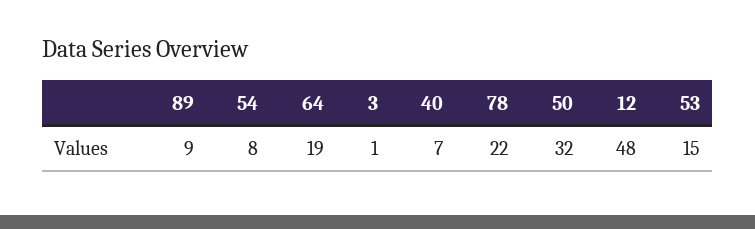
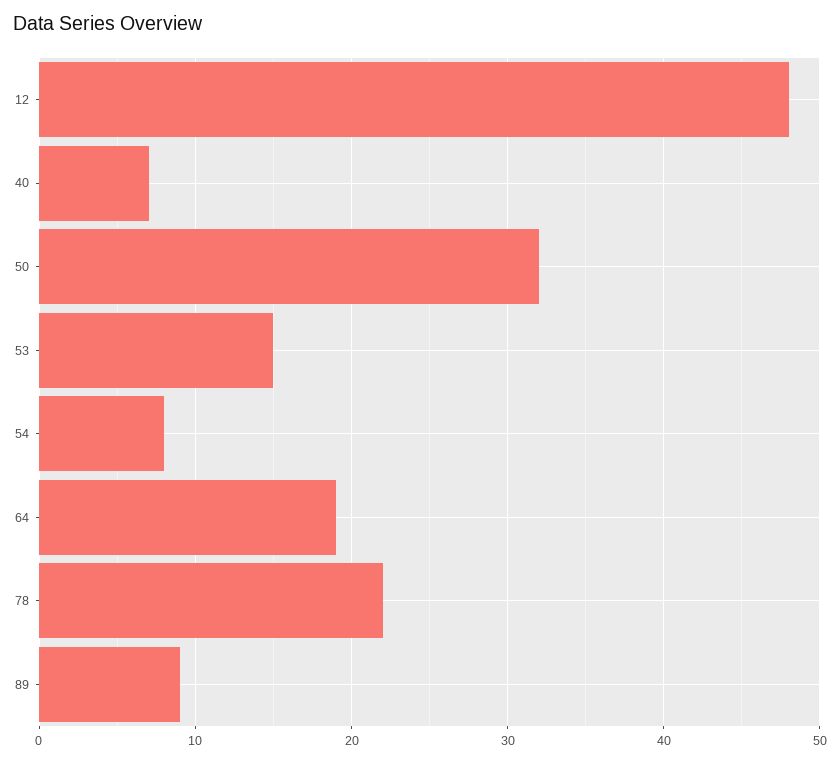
  {
    "89": 9,
    "54": 8,
    "64": 19,
-   "3": 1,
    "40": 7,
    "78": 22,
    "50": 32,
    "12": 48,
    "53": 15
  }

